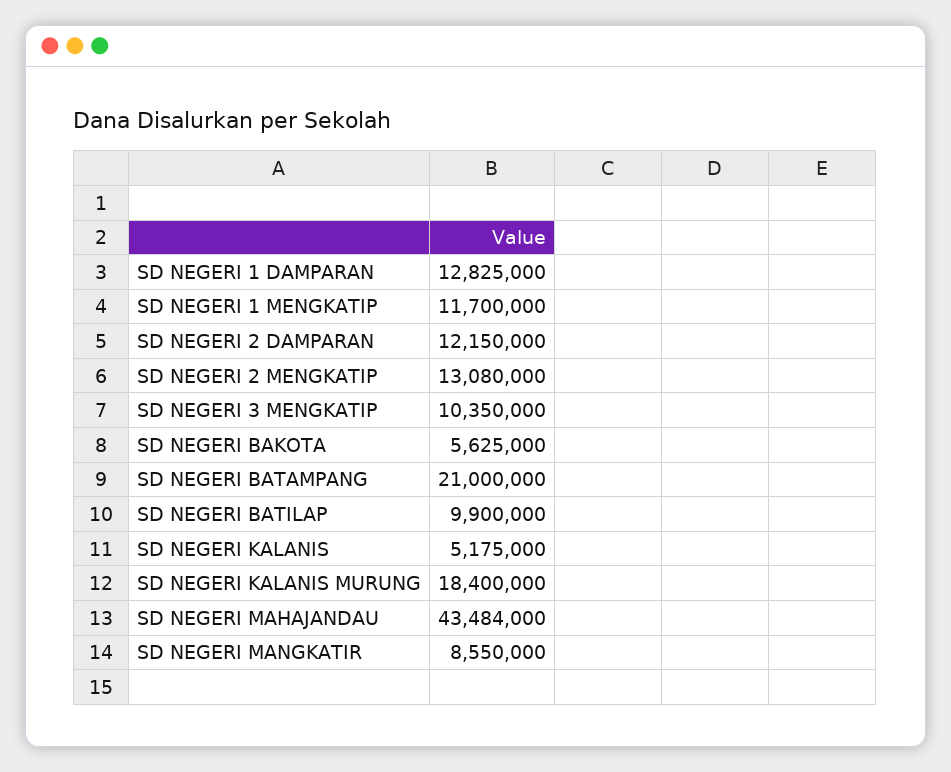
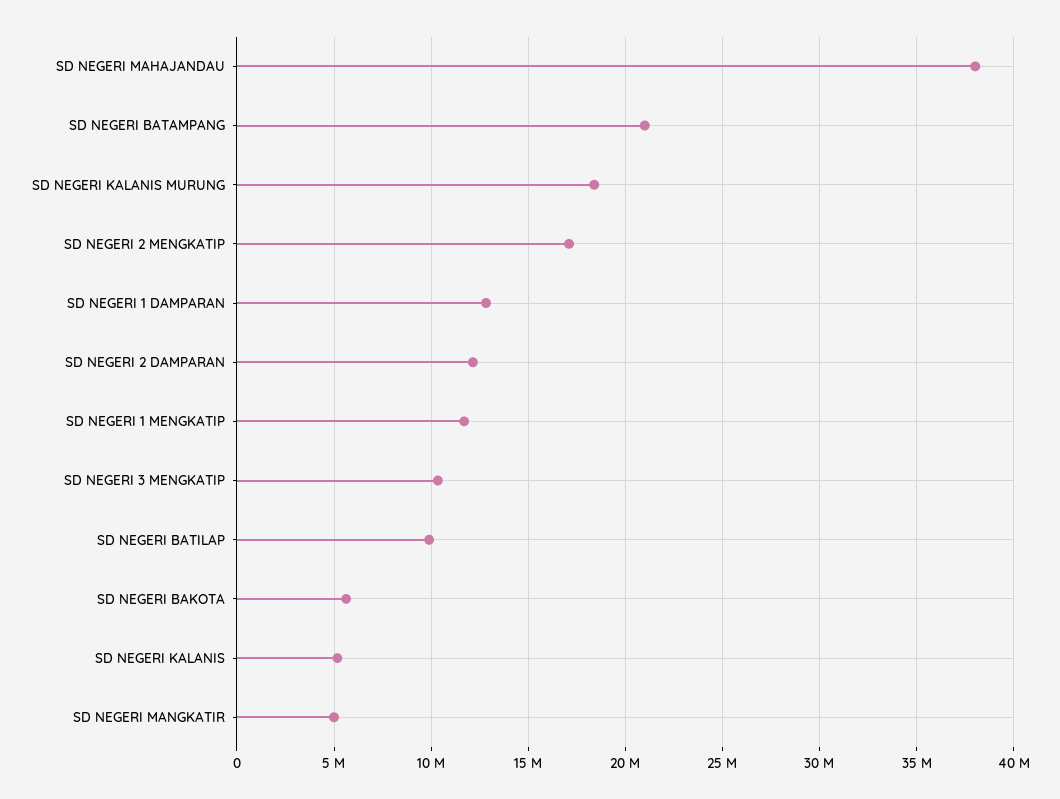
  {
    "SD NEGERI 1 DAMPARAN": 12825000,
    "SD NEGERI 1 MENGKATIP": 11700000,
    "SD NEGERI 2 DAMPARAN": 12150000,
-   "SD NEGERI 2 MENGKATIP": 13080000,
+   "SD NEGERI 2 MENGKATIP": 17000000,
    "SD NEGERI 3 MENGKATIP": 10350000,
    "SD NEGERI BAKOTA": 5625000,
    "SD NEGERI BATAMPANG": 21000000,
    "SD NEGERI BATILAP": 9900000,
    "SD NEGERI KALANIS": 5175000,
    "SD NEGERI KALANIS MURUNG": 18400000,
-   "SD NEGERI MAHAJANDAU": 43484000,
+   "SD NEGERI MAHAJANDAU": 38000000,
-   "SD NEGERI MANGKATIR": 8550000
+   "SD NEGERI MANGKATIR": 5000000
  }

